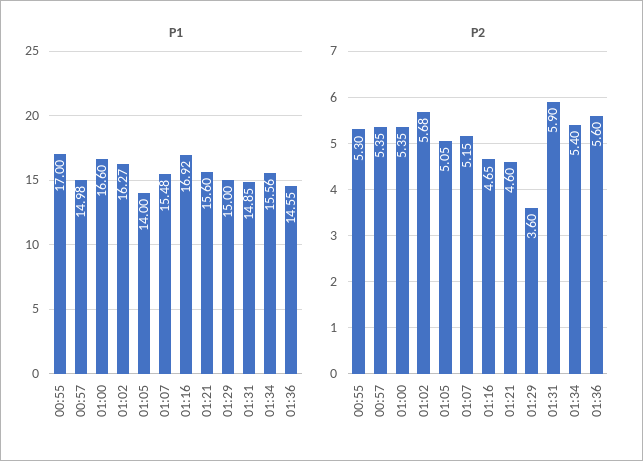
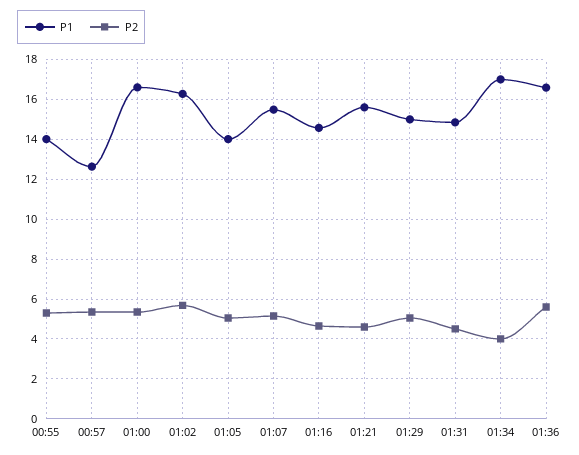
  {
    "P1": {
-     "00:55": 17,
+     "00:55": 14,
-     "00:57": 14.98,
+     "00:57": 12.5,
      "01:00": 16.6,
      "01:02": 16.27,
      "01:05": 14,
      "01:07": 15.48,
-     "01:16": 16.92,
+     "01:16": 14.5,
      "01:21": 15.6,
      "01:29": 15,
      "01:31": 14.85,
-     "01:34": 15.56,
+     "01:34": 17,
-     "01:36": 14.55
+     "01:36": 16.5
    },
    "P2": {
      "00:55": 5.3,
      "00:57": 5.35,
      "01:00": 5.35,
      "01:02": 5.68,
      "01:05": 5.05,
      "01:07": 5.15,
      "01:16": 4.65,
      "01:21": 4.6,
-     "01:29": 3.6,
+     "01:29": 5,
-     "01:31": 5.9,
+     "01:31": 4.5,
-     "01:34": 5.4,
+     "01:34": 4,
      "01:36": 5.6
    }
  }

